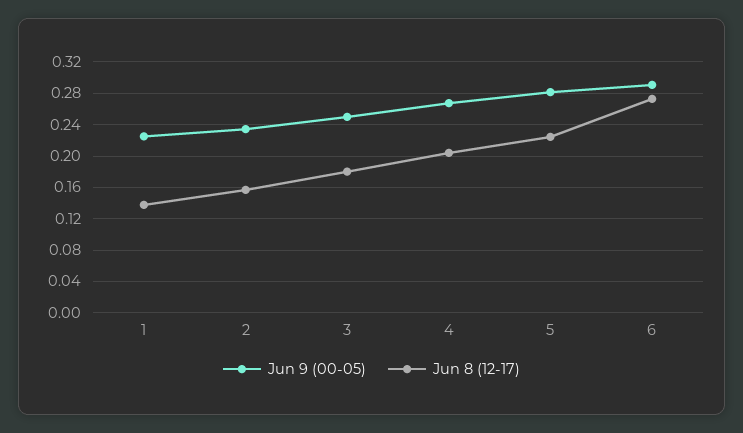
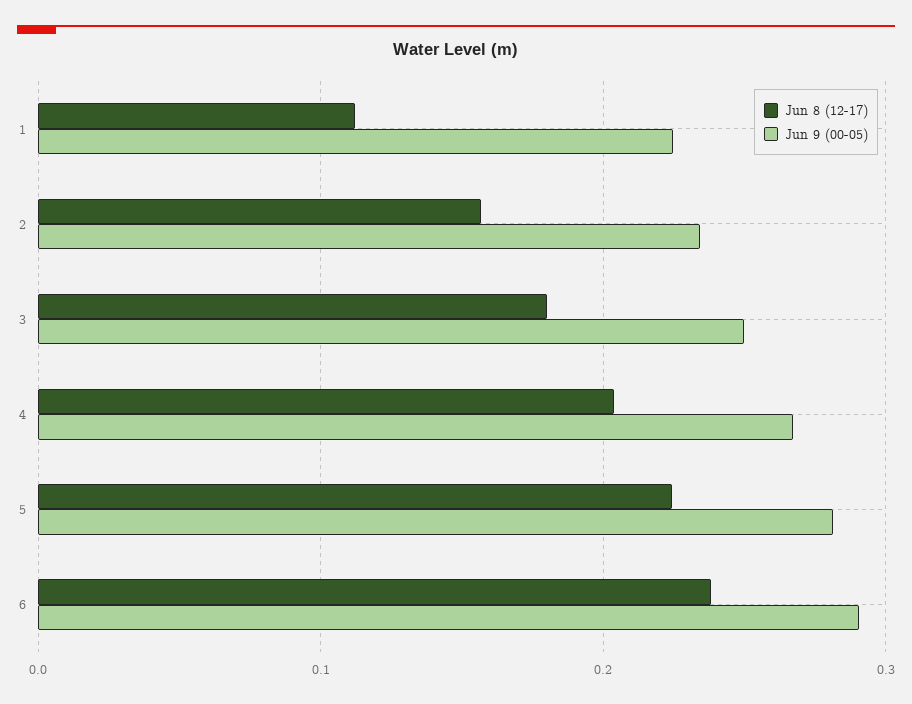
  {
    "Jun 9 (00-05)": {
      "1": 0.22,
      "2": 0.23,
      "3": 0.25,
      "4": 0.27,
      "5": 0.28,
      "6": 0.29
    },
    "Jun 8 (12-17)": {
-     "1": 0.14,
+     "1": 0.11,
      "2": 0.16,
      "3": 0.18,
      "4": 0.2,
      "5": 0.22,
-     "6": 0.27
+     "6": 0.24
    }
  }

